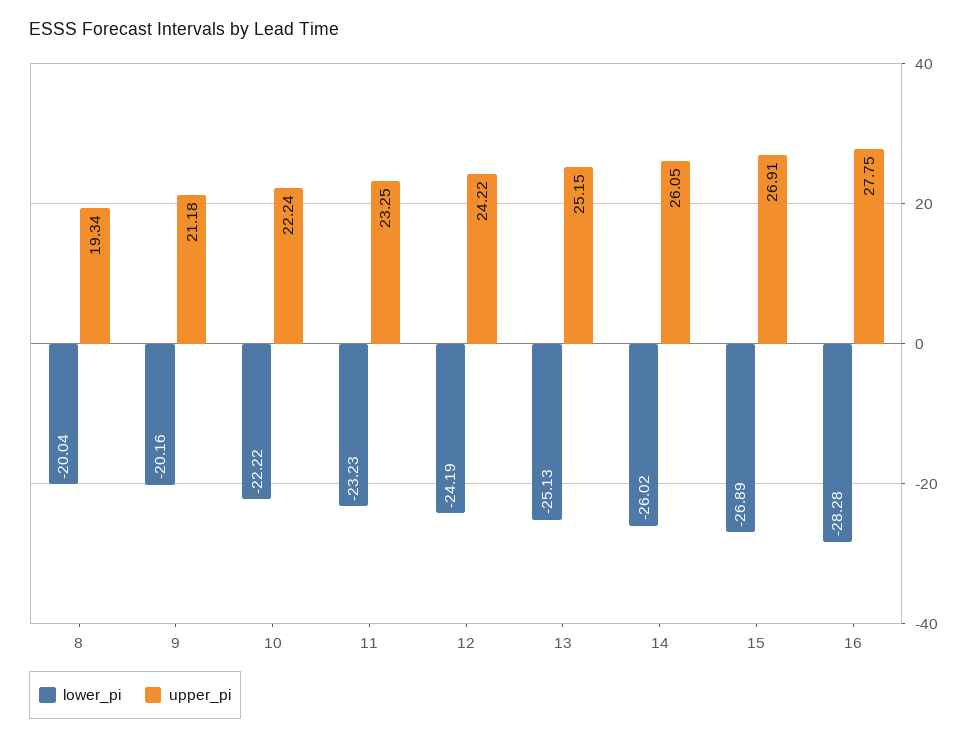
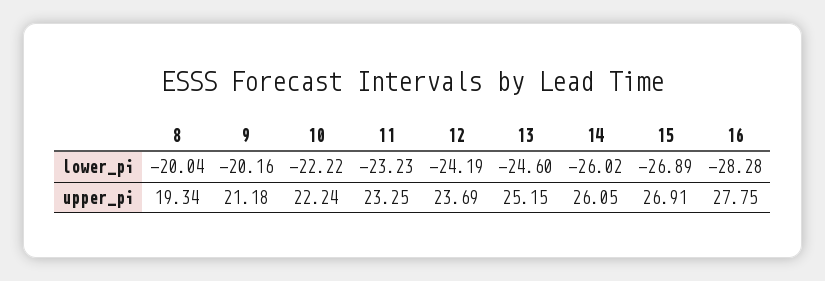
  {
    "lower_pi": {
      "8": -20.04,
      "9": -20.16,
      "10": -22.22,
      "11": -23.23,
      "12": -24.19,
-     "13": -25.13,
+     "13": -24.6,
      "14": -26.02,
      "15": -26.89,
      "16": -28.28
    },
    "upper_pi": {
      "8": 19.34,
      "9": 21.18,
      "10": 22.24,
      "11": 23.25,
-     "12": 24.22,
+     "12": 23.69,
      "13": 25.15,
      "14": 26.05,
      "15": 26.91,
      "16": 27.75
    }
  }

